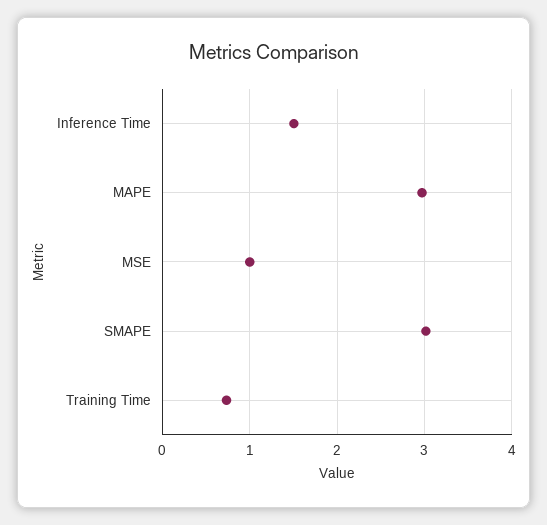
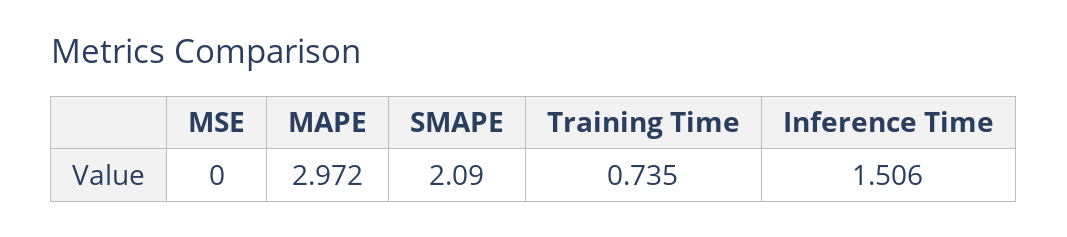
  {
    "Inference Time": 1.506,
    "MAPE": 2.972,
-   "MSE": 1,
+   "MSE": 0,
-   "SMAPE": 3,
+   "SMAPE": 2.09,
    "Training Time": 0.735
  }

